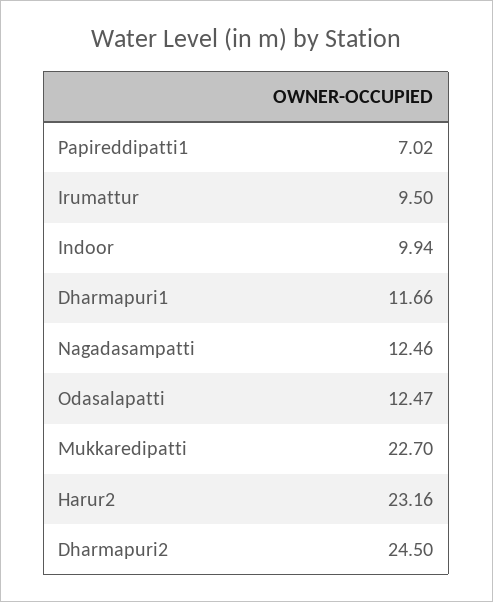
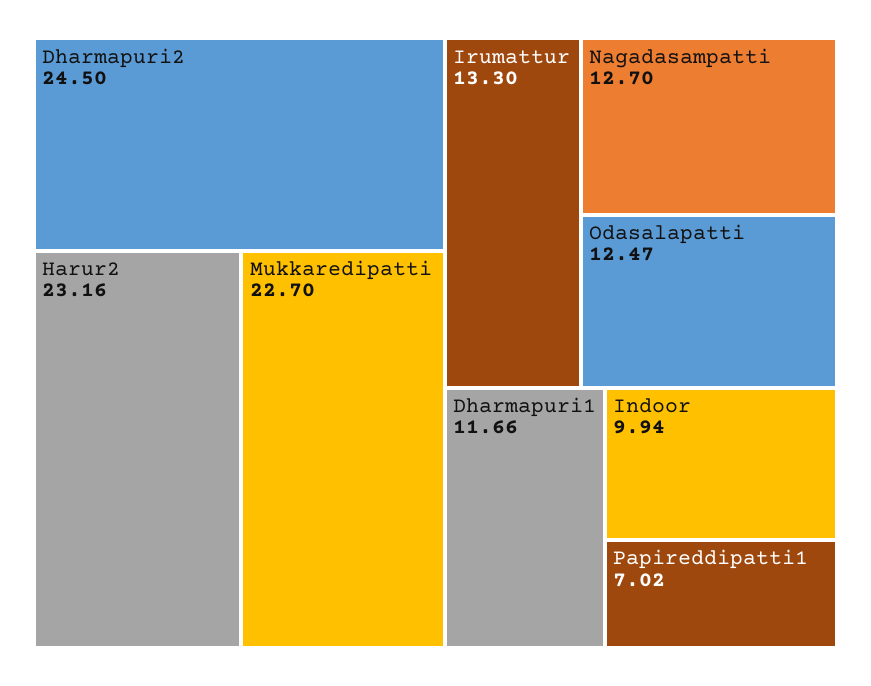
  {
    "Papireddipatti1": 7.02,
-   "Irumattur": 9.5,
+   "Irumattur": 13.3,
    "Indoor": 9.94,
    "Dharmapuri1": 11.66,
-   "Nagadasampatti": 12.46,
+   "Nagadasampatti": 12.7,
    "Odasalapatti": 12.47,
    "Mukkaredipatti": 22.7,
    "Harur2": 23.16,
    "Dharmapuri2": 24.5
  }

